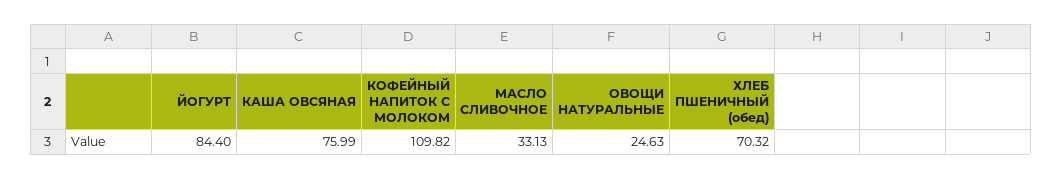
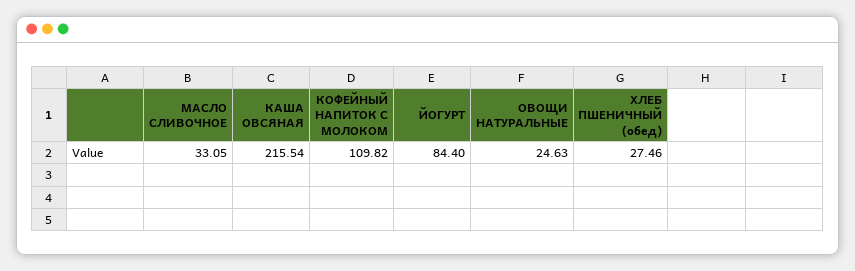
  {
    "ЙОГУРТ": 84.4,
-   "КАША ОВСЯНАЯ": 75.99,
+   "КАША ОВСЯНАЯ": 215.54,
    "КОФЕЙНЫЙ НАПИТОК С МОЛОКОМ": 109.82,
-   "МАСЛО СЛИВОЧНОЕ": 33.13,
+   "МАСЛО СЛИВОЧНОЕ": 33.05,
    "ОВОЩИ НАТУРАЛЬНЫЕ": 24.63,
-   "ХЛЕБ ПШЕНИЧНЫЙ (обед)": 70.32
+   "ХЛЕБ ПШЕНИЧНЫЙ (обед)": 27.46
  }

